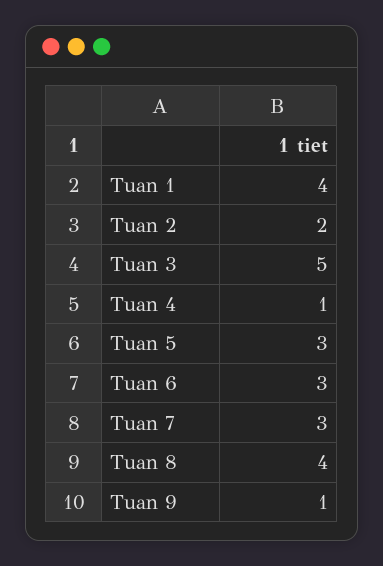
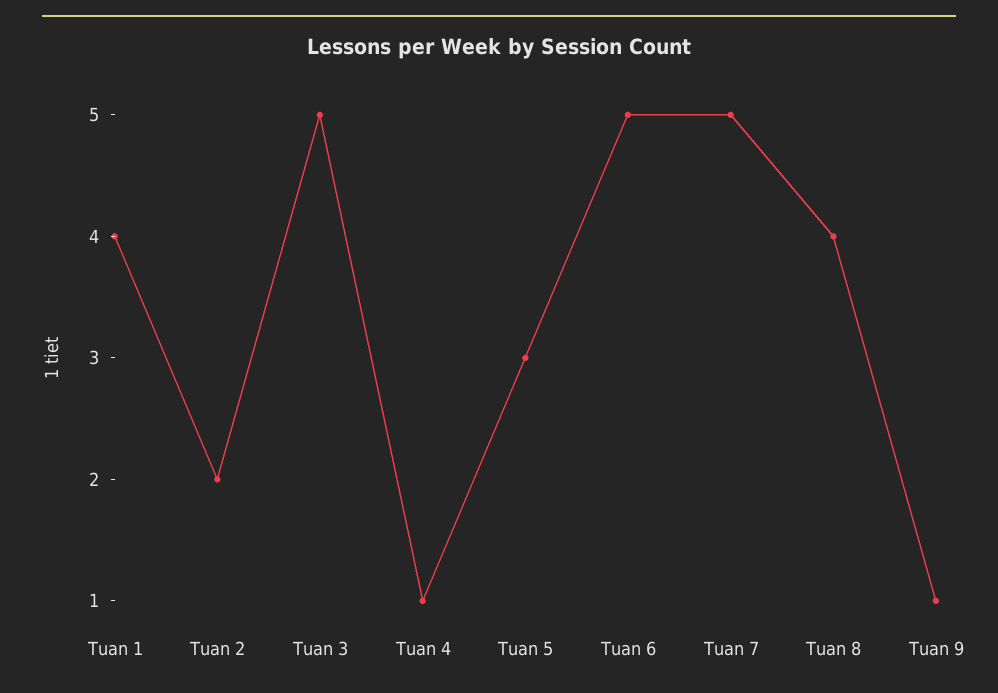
  {
    "Tuan 1": 4,
    "Tuan 2": 2,
    "Tuan 3": 5,
    "Tuan 4": 1,
    "Tuan 5": 3,
-   "Tuan 6": 3,
+   "Tuan 6": 5,
-   "Tuan 7": 3,
+   "Tuan 7": 5,
    "Tuan 8": 4,
    "Tuan 9": 1
  }

